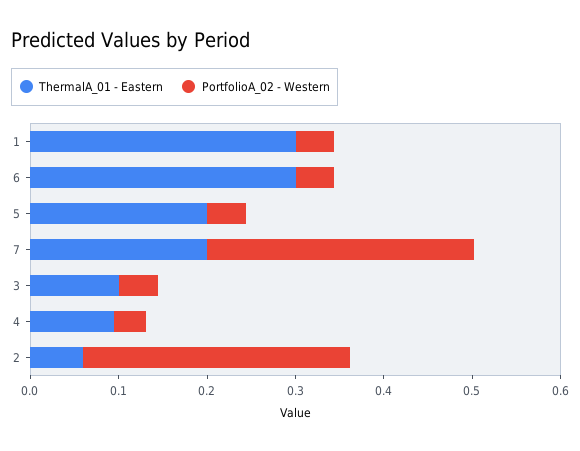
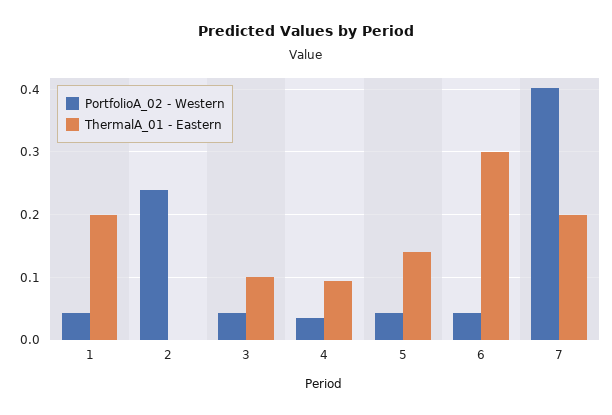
  {
    "ThermalA_01 - Eastern": {
-     "1": 0.3,
+     "1": 0.2,
      "6": 0.3,
-     "5": 0.2,
+     "5": 0.14,
      "7": 0.2,
      "3": 0.1,
      "4": 0.09,
-     "2": 0.06
+     "2": 0
    },
    "PortfolioA_02 - Western": {
      "1": 0.04,
      "6": 0.04,
      "5": 0.04,
-     "7": 0.3,
+     "7": 0.4,
      "3": 0.04,
      "4": 0.04,
-     "2": 0.3
+     "2": 0.24
    }
  }

